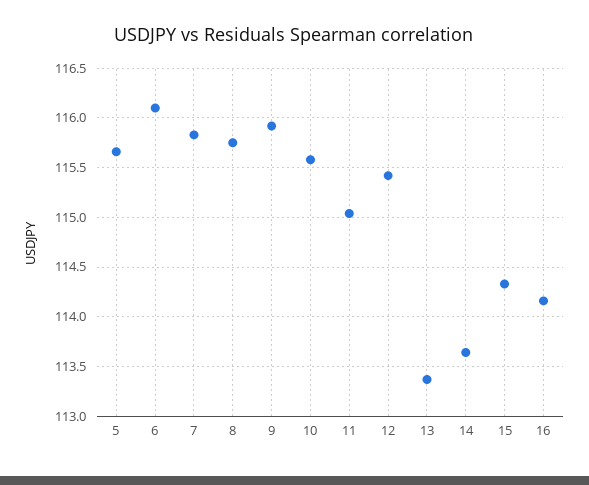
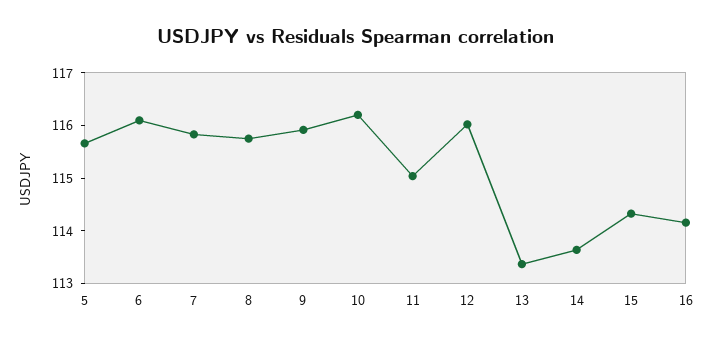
  {
    "5": 115.7,
    "6": 116.1,
    "7": 115.8,
    "8": 115.8,
    "9": 115.9,
-   "10": 115.6,
+   "10": 116.2,
    "11": 115,
-   "12": 115.4,
+   "12": 116,
    "13": 113.4,
    "14": 113.6,
    "15": 114.3,
    "16": 114.2
  }

